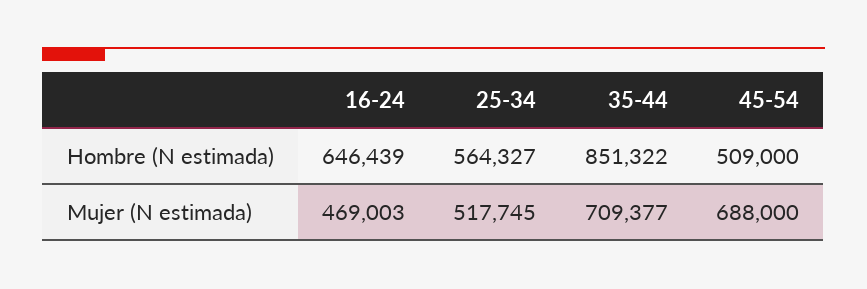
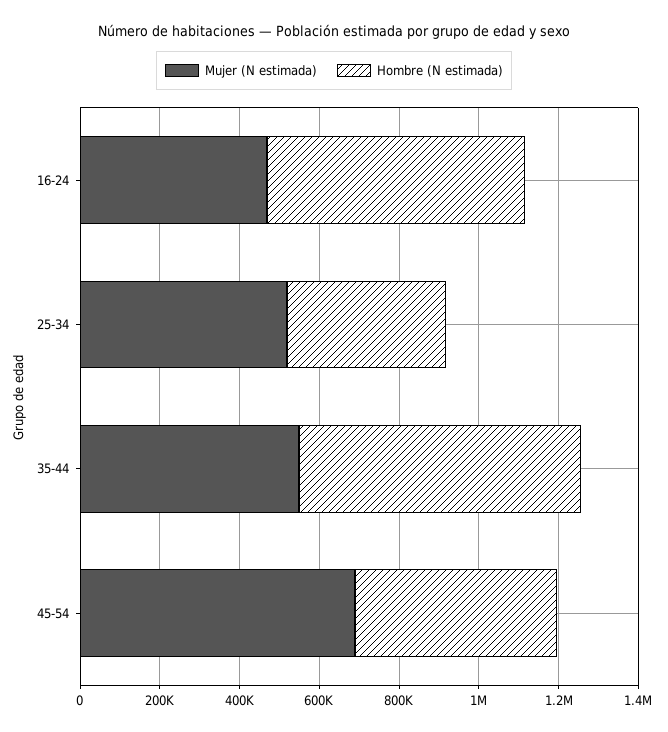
  {
    "Hombre (N estimada)": {
      "16-24": 646439,
-     "25-34": 564327,
+     "25-34": 400000,
-     "35-44": 851322,
+     "35-44": 700000,
      "45-54": 509000
    },
    "Mujer (N estimada)": {
      "16-24": 469003,
      "25-34": 517745,
-     "35-44": 709377,
+     "35-44": 550000,
      "45-54": 688000
    }
  }

